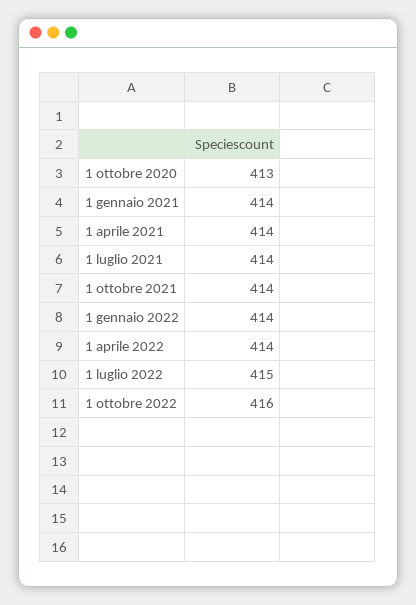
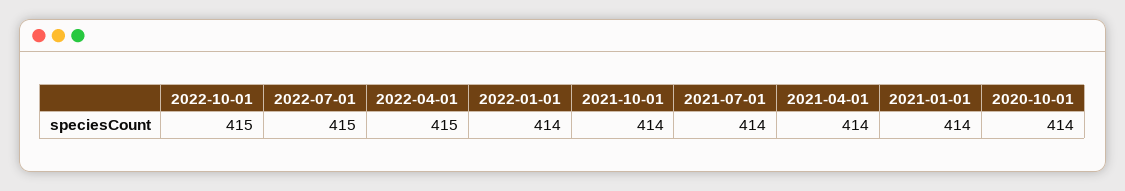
  {
-   "1 ottobre 2020": 413,
+   "1 ottobre 2020": 414,
    "1 gennaio 2021": 414,
    "1 aprile 2021": 414,
    "1 luglio 2021": 414,
    "1 ottobre 2021": 414,
    "1 gennaio 2022": 414,
-   "1 aprile 2022": 414,
+   "1 aprile 2022": 415,
    "1 luglio 2022": 415,
-   "1 ottobre 2022": 416
+   "1 ottobre 2022": 415
  }

